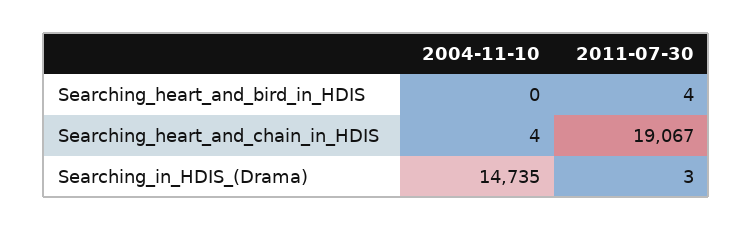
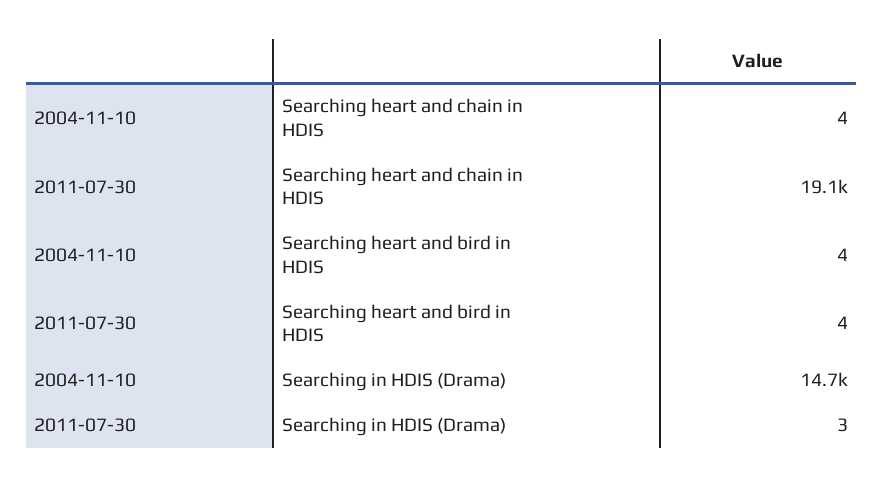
  {
    "2004-11-10": {
-     "Searching_heart_and_bird_in_HDIS": 0,
+     "Searching_heart_and_bird_in_HDIS": 4,
      "Searching_heart_and_chain_in_HDIS": 4,
      "Searching_in_HDIS_(Drama)": 14735
    },
    "2011-07-30": {
      "Searching_heart_and_bird_in_HDIS": 4,
      "Searching_heart_and_chain_in_HDIS": 19067,
      "Searching_in_HDIS_(Drama)": 3
    }
  }

